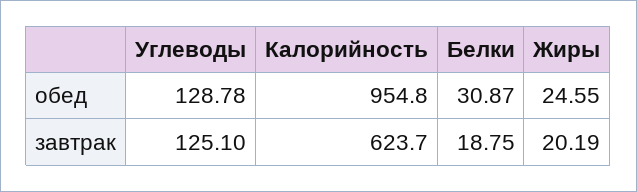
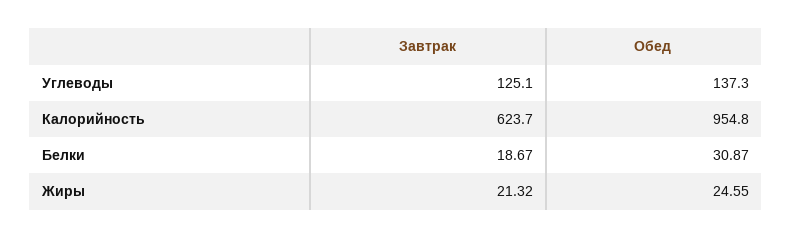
  {
    "Углеводы": {
-     "обед": 128.78,
+     "обед": 137.3,
      "завтрак": 125.1
    },
    "Калорийность": {
      "обед": 954.8,
      "завтрак": 623.7
    },
    "Белки": {
      "обед": 30.87,
-     "завтрак": 18.75
+     "завтрак": 18.67
    },
    "Жиры": {
      "обед": 24.55,
-     "завтрак": 20.19
+     "завтрак": 21.32
    }
  }

